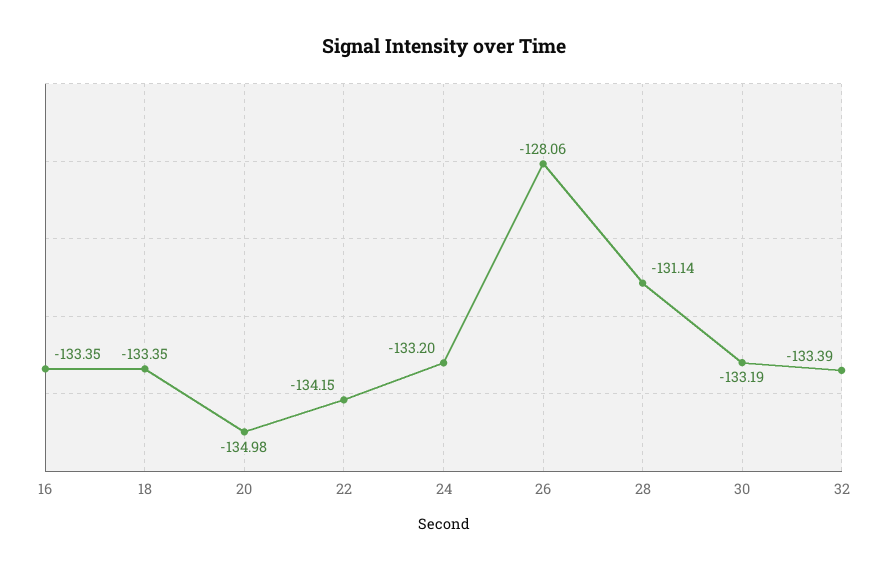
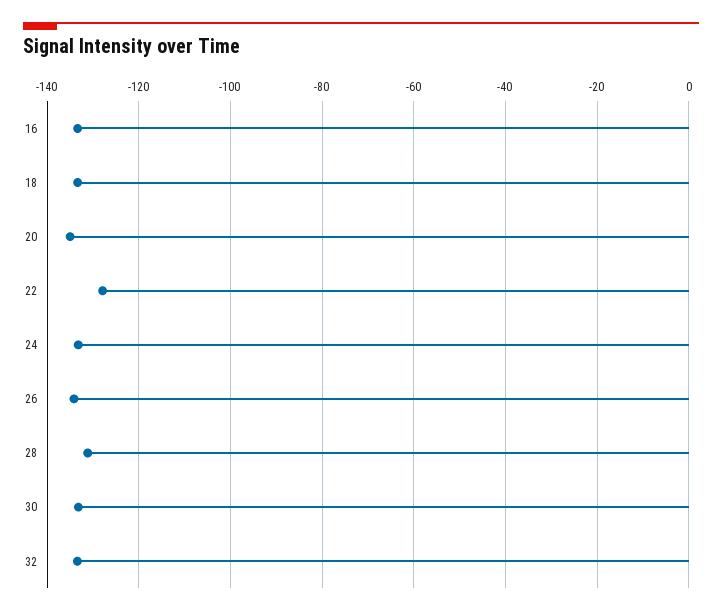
  {
    "16": -133.35,
    "18": -133.35,
    "20": -134.98,
-   "22": -134.15,
+   "22": -128,
    "24": -133.2,
-   "26": -128.06,
+   "26": -134,
    "28": -131.14,
    "30": -133.19,
    "32": -133.39
  }

